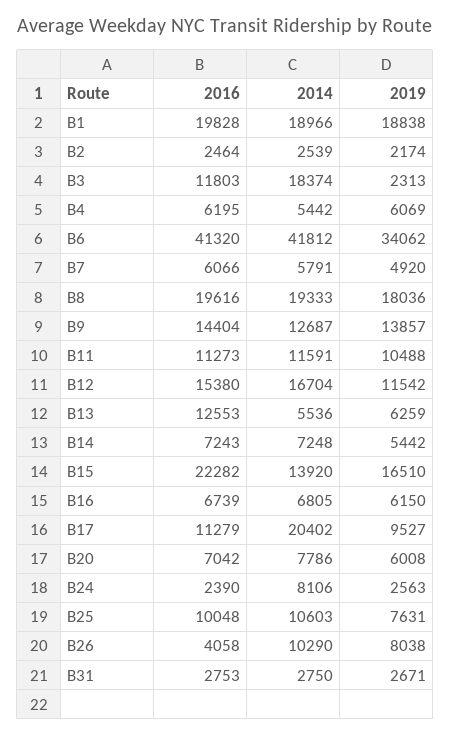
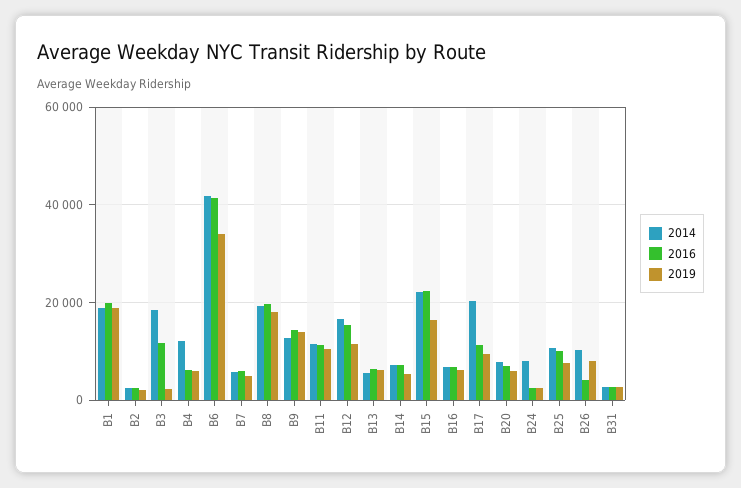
  {
    "2016": {
      "B1": 19828,
      "B2": 2464,
      "B3": 11803,
      "B4": 6195,
      "B6": 41320,
      "B7": 6066,
      "B8": 19616,
      "B9": 14404,
      "B11": 11273,
      "B12": 15380,
-     "B13": 12553,
+     "B13": 6000,
      "B14": 7243,
      "B15": 22282,
      "B16": 6739,
      "B17": 11279,
      "B20": 7042,
      "B24": 2390,
      "B25": 10048,
      "B26": 4058,
      "B31": 2753
    },
    "2014": {
      "B1": 18966,
      "B2": 2539,
      "B3": 18374,
-     "B4": 5442,
+     "B4": 12000,
      "B6": 41812,
      "B7": 5791,
      "B8": 19333,
      "B9": 12687,
      "B11": 11591,
      "B12": 16704,
      "B13": 5536,
      "B14": 7248,
-     "B15": 13920,
+     "B15": 22000,
      "B16": 6805,
      "B17": 20402,
      "B20": 7786,
      "B24": 8106,
      "B25": 10603,
      "B26": 10290,
      "B31": 2750
    },
    "2019": {
      "B1": 18838,
      "B2": 2174,
      "B3": 2313,
      "B4": 6069,
      "B6": 34062,
      "B7": 4920,
      "B8": 18036,
      "B9": 13857,
      "B11": 10488,
      "B12": 11542,
      "B13": 6259,
      "B14": 5442,
      "B15": 16510,
      "B16": 6150,
      "B17": 9527,
      "B20": 6008,
      "B24": 2563,
      "B25": 7631,
      "B26": 8038,
      "B31": 2671
    }
  }

